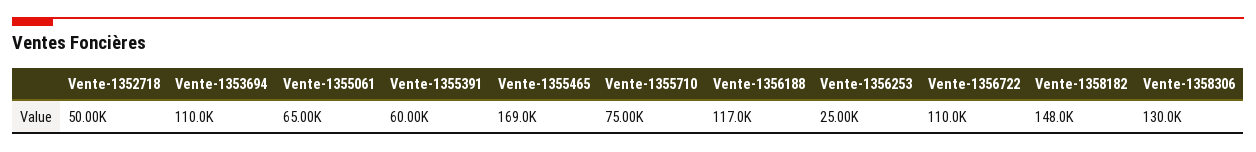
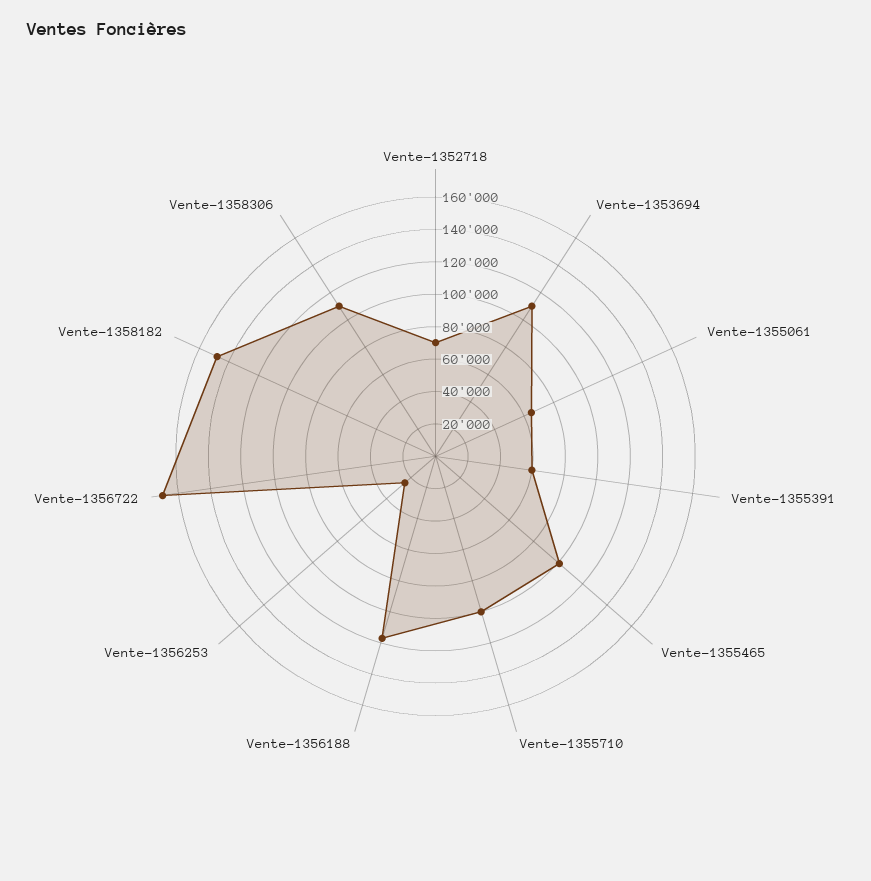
  {
-   "Vente-1352718": 50000,
+   "Vente-1352718": 70000,
    "Vente-1353694": 110000,
    "Vente-1355061": 65000,
    "Vente-1355391": 60000,
-   "Vente-1355465": 169000,
+   "Vente-1355465": 100000,
-   "Vente-1355710": 75000,
+   "Vente-1355710": 100000,
    "Vente-1356188": 117000,
    "Vente-1356253": 25000,
-   "Vente-1356722": 110000,
+   "Vente-1356722": 170000,
    "Vente-1358182": 148000,
-   "Vente-1358306": 130000
+   "Vente-1358306": 110000
  }

